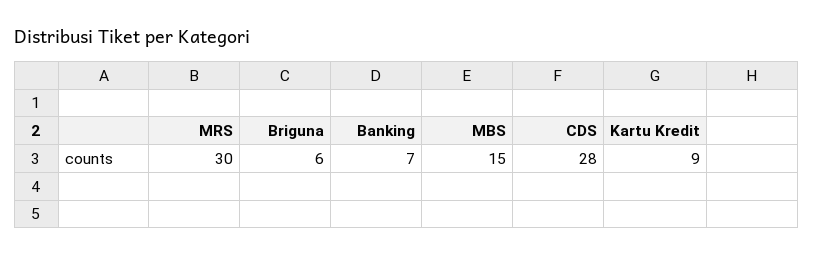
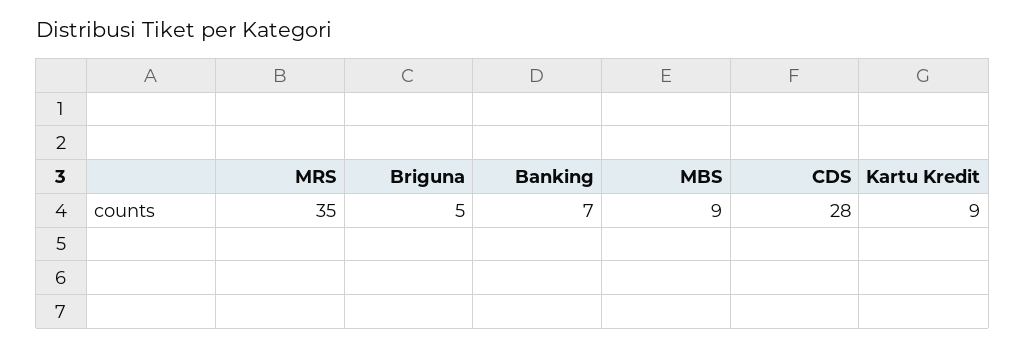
  {
-   "MRS": 30,
+   "MRS": 35,
-   "Briguna": 6,
+   "Briguna": 5,
    "Banking": 7,
-   "MBS": 15,
+   "MBS": 9,
    "CDS": 28,
    "Kartu Kredit": 9
  }

